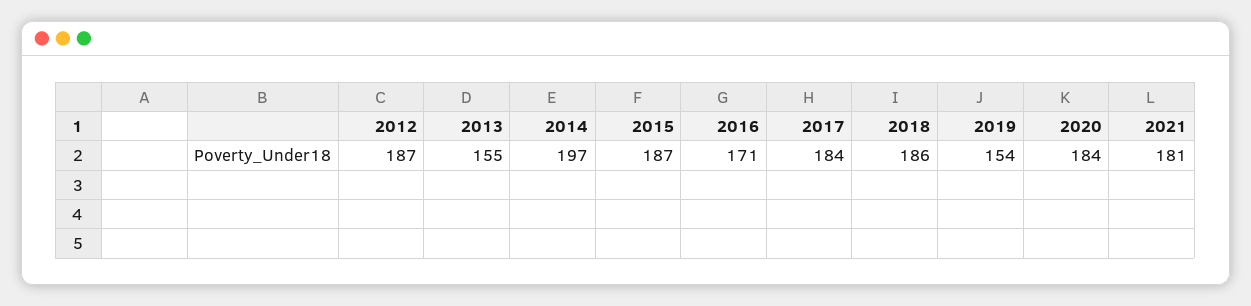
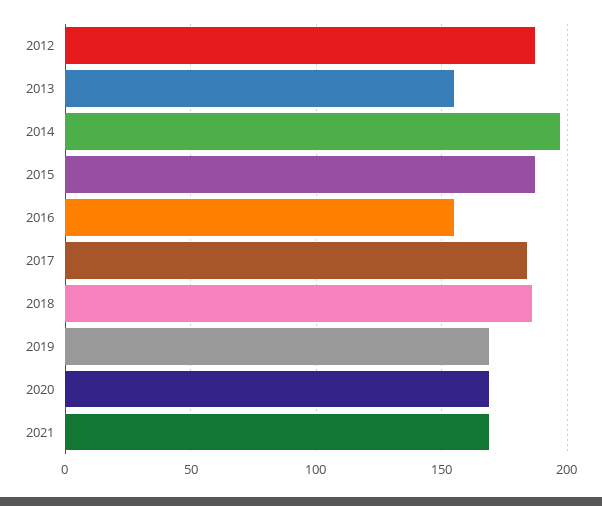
  {
    "2012": 187,
    "2013": 155,
    "2014": 197,
    "2015": 187,
-   "2016": 171,
+   "2016": 155,
    "2017": 184,
    "2018": 186,
-   "2019": 154,
+   "2019": 170,
-   "2020": 184,
+   "2020": 170,
-   "2021": 181
+   "2021": 170
  }

